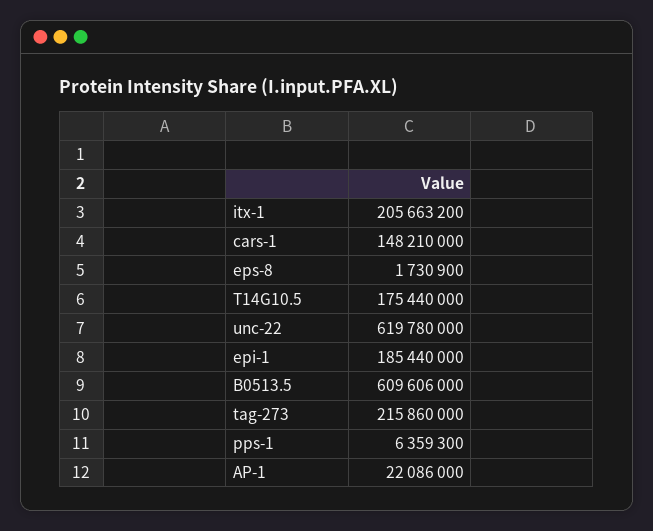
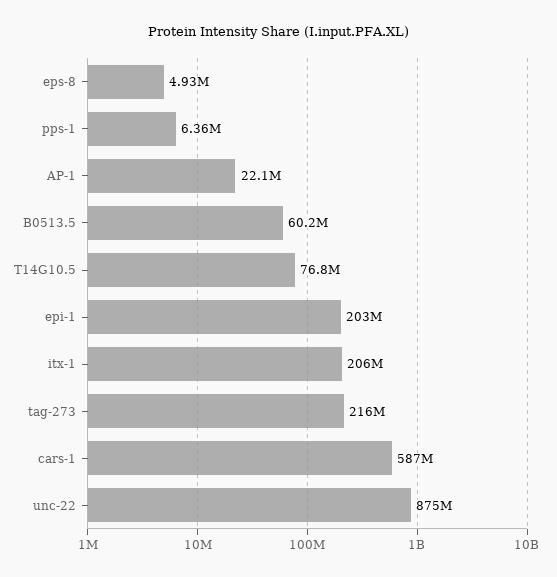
  {
    "itx-1": 205663200,
-   "cars-1": 148210000,
+   "cars-1": 587000000,
-   "eps-8": 1730900,
+   "eps-8": 4930000,
-   "T14G10.5": 175440000,
+   "T14G10.5": 76800000,
-   "unc-22": 619780000,
+   "unc-22": 875000000,
-   "epi-1": 185440000,
+   "epi-1": 203000000,
-   "B0513.5": 609606000,
+   "B0513.5": 60200000,
    "tag-273": 215860000,
    "pps-1": 6359300,
    "AP-1": 22086000
  }

